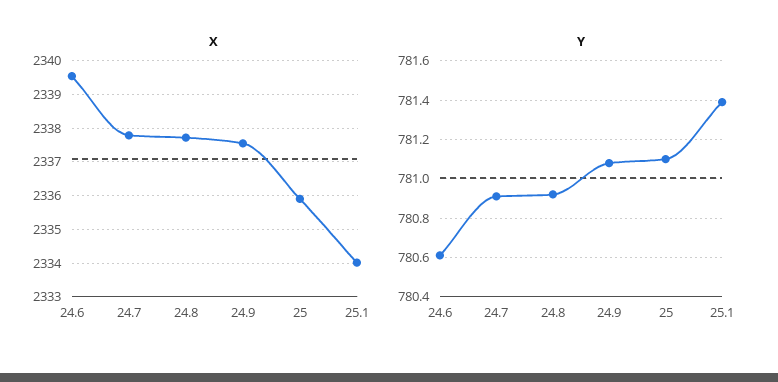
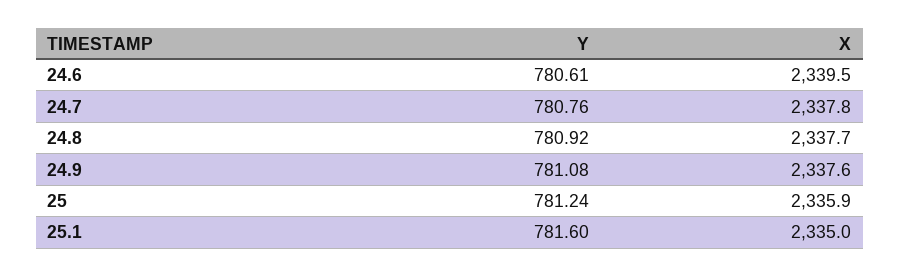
  {
    "X": {
      "24.6": 2339.5,
      "24.7": 2337.8,
      "24.8": 2337.7,
      "24.9": 2337.6,
      "25": 2335.9,
-     "25.1": 2334
+     "25.1": 2335
    },
    "Y": {
      "24.6": 780.61,
-     "24.7": 780.9,
+     "24.7": 780.76,
      "24.8": 780.92,
      "24.9": 781.08,
-     "25": 781.1,
+     "25": 781.24,
-     "25.1": 781.4
+     "25.1": 781.6
    }
  }

